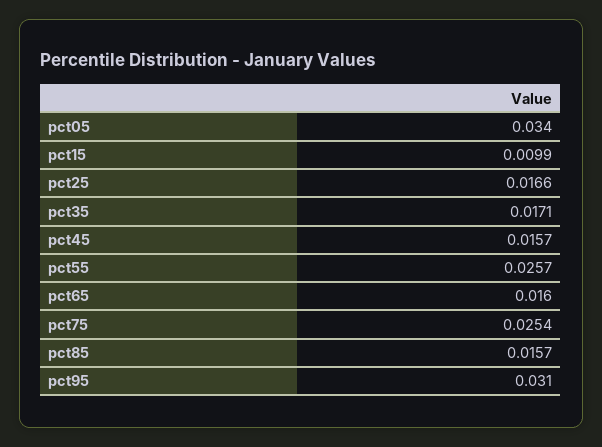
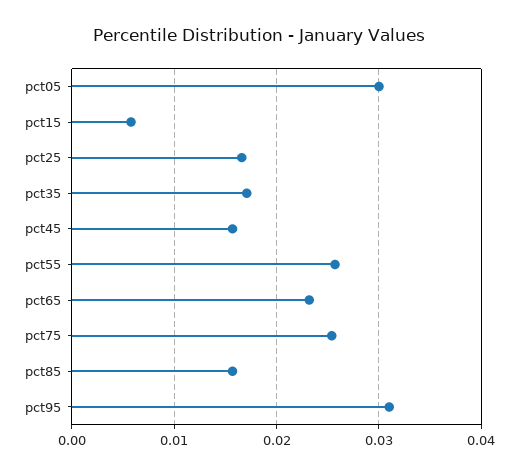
  {
-   "pct05": 0.034,
+   "pct05": 0.03,
-   "pct15": 0.0099,
+   "pct15": 0.006,
    "pct25": 0.0166,
    "pct35": 0.0171,
    "pct45": 0.0157,
    "pct55": 0.0257,
-   "pct65": 0.016,
+   "pct65": 0.023,
    "pct75": 0.0254,
    "pct85": 0.0157,
    "pct95": 0.031
  }

